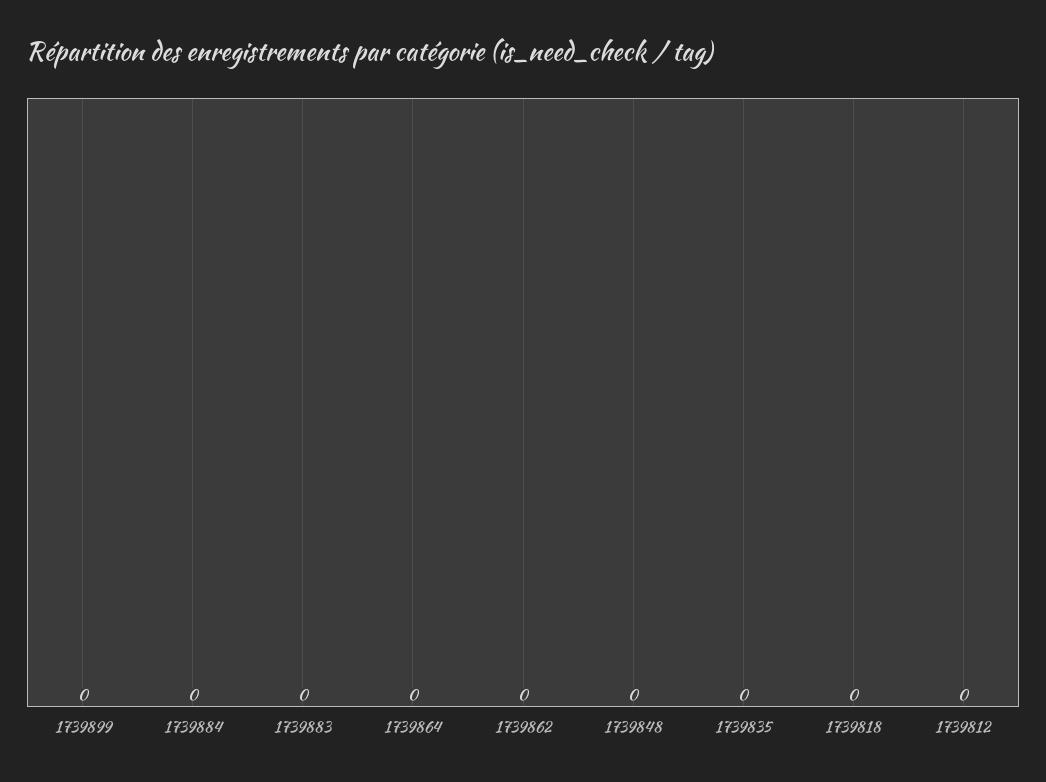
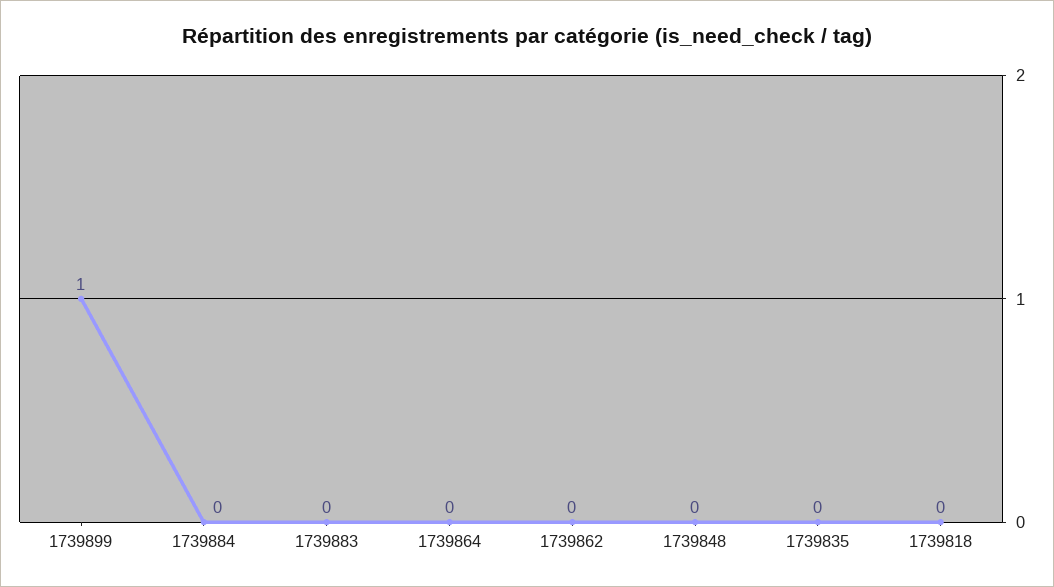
  {
-   "1739899": 0,
+   "1739899": 1,
    "1739884": 0,
    "1739883": 0,
    "1739864": 0,
    "1739862": 0,
    "1739848": 0,
    "1739835": 0,
-   "1739818": 0,
+   "1739818": 0
-   "1739812": 0
  }

